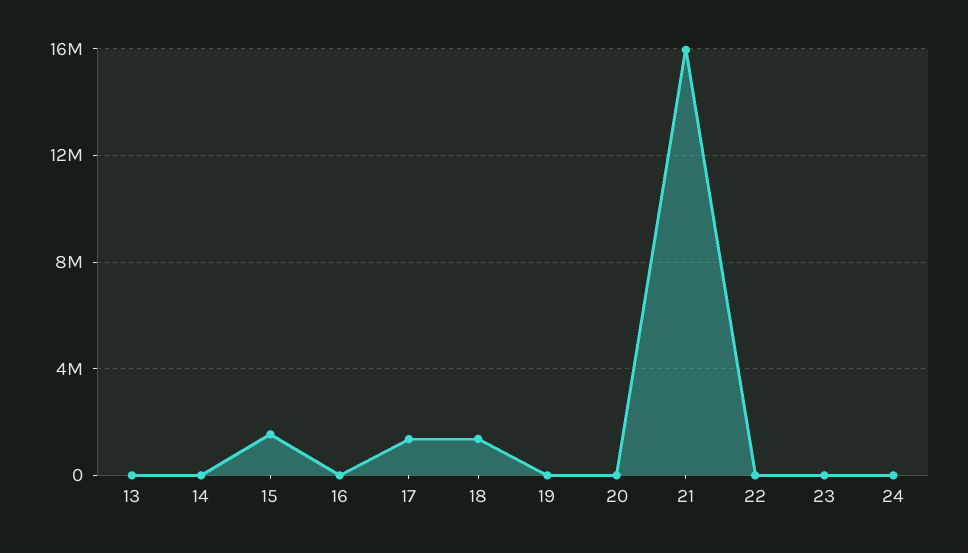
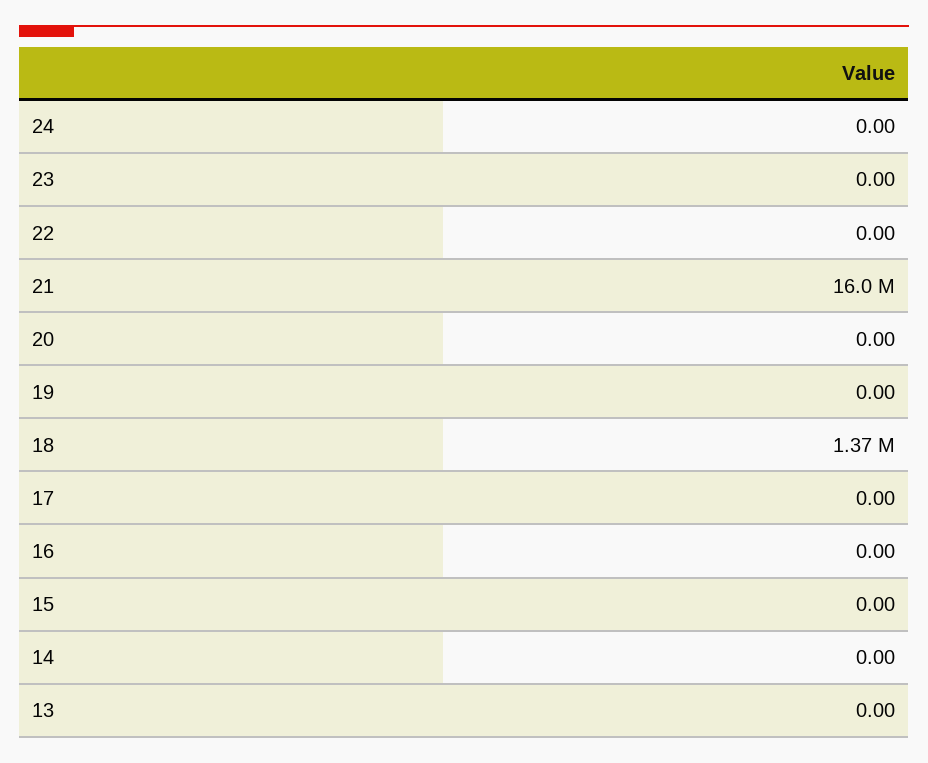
  {
    "13": 0,
    "14": 0,
-   "15": 1500000,
+   "15": 0,
    "16": 0,
-   "17": 1500000,
+   "17": 0,
    "18": 1370000,
    "19": 0,
    "20": 0,
    "21": 16000000,
    "22": 0,
    "23": 0,
    "24": 0
  }

